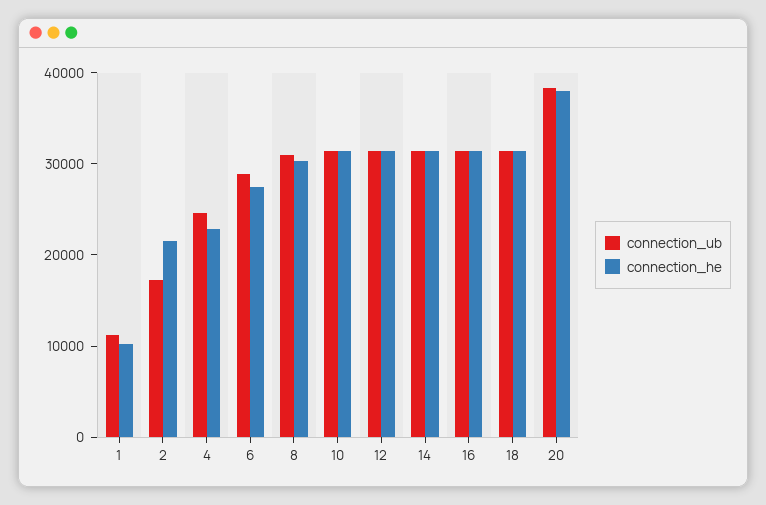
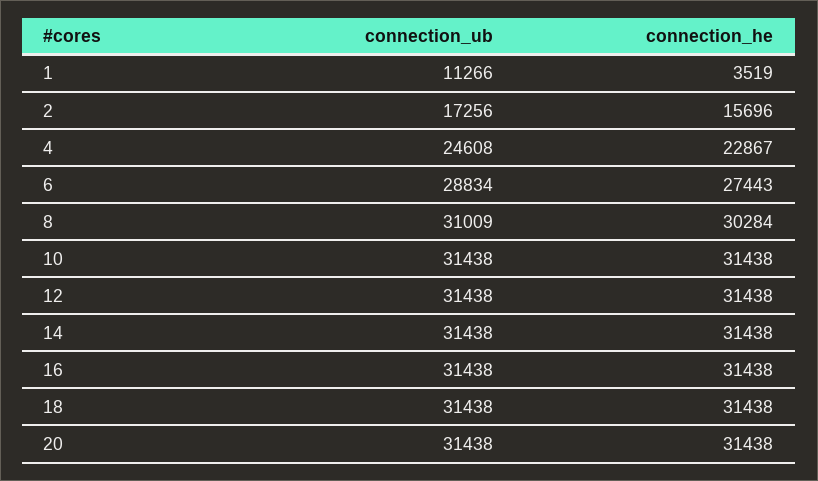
  {
    "connection_ub": {
      "1": 11266,
      "2": 17256,
      "4": 24608,
      "6": 28834,
      "8": 31009,
      "10": 31438,
      "12": 31438,
      "14": 31438,
      "16": 31438,
      "18": 31438,
-     "20": 38000
+     "20": 31438
    },
    "connection_he": {
-     "1": 10000,
+     "1": 3519,
-     "2": 22000,
+     "2": 15696,
      "4": 22867,
      "6": 27443,
      "8": 30284,
      "10": 31438,
      "12": 31438,
      "14": 31438,
      "16": 31438,
      "18": 31438,
-     "20": 38000
+     "20": 31438
    }
  }

